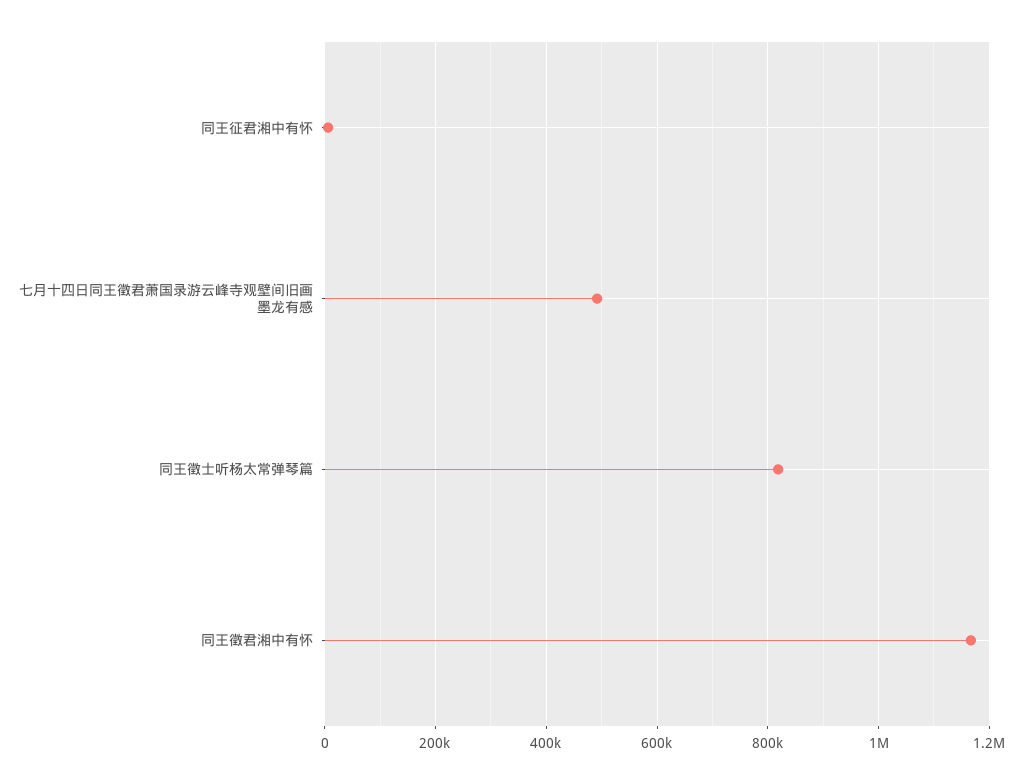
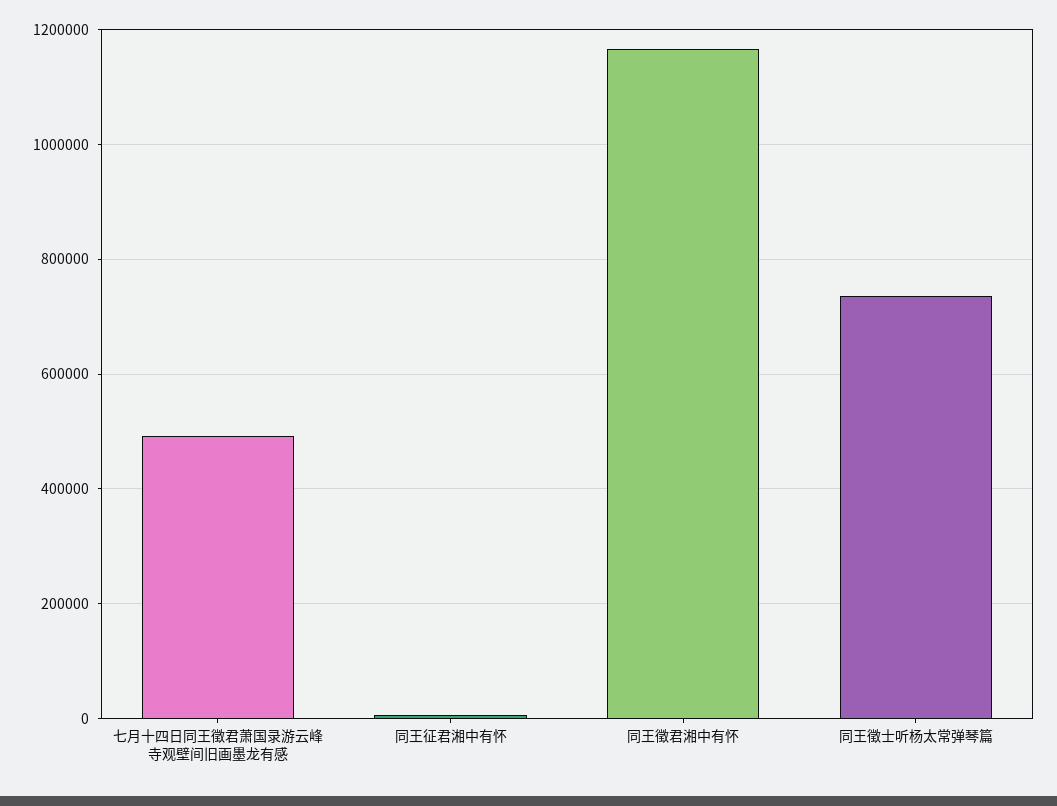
  {
    "同王征君湘中有怀": 0,
    "七月十四日同王徵君萧国录游云峰寺观壁间旧画墨龙有感": 500000,
-   "同王徵士听杨太常弹琴篇": 820000,
+   "同王徵士听杨太常弹琴篇": 740000,
    "同王徵君湘中有怀": 1160000
  }

